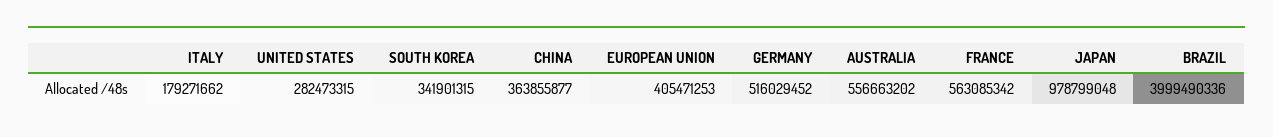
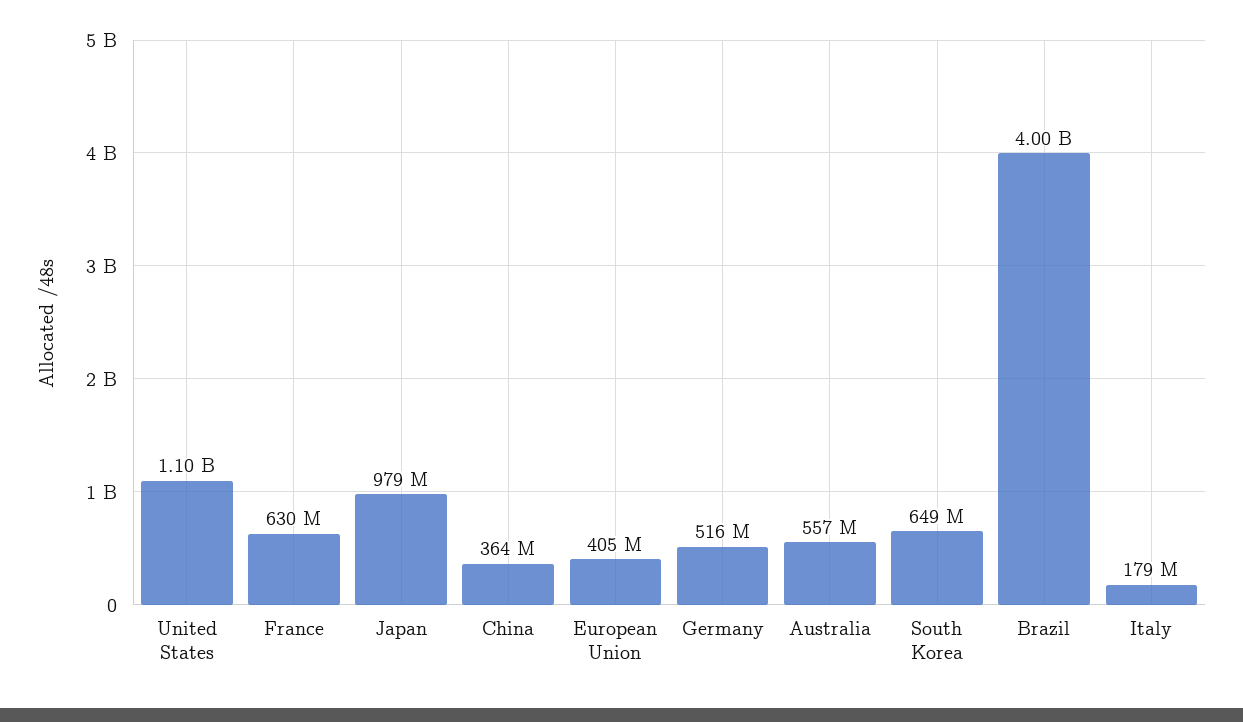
  {
    "ITALY": 179271662,
-   "UNITED STATES": 282473315,
+   "UNITED STATES": 1100000000,
-   "SOUTH KOREA": 341901315,
+   "SOUTH KOREA": 649000000,
    "CHINA": 363855877,
    "EUROPEAN UNION": 405471253,
    "GERMANY": 516029452,
    "AUSTRALIA": 556663202,
-   "FRANCE": 563085342,
+   "FRANCE": 630000000,
    "JAPAN": 978799048,
    "BRAZIL": 3999490336
  }

